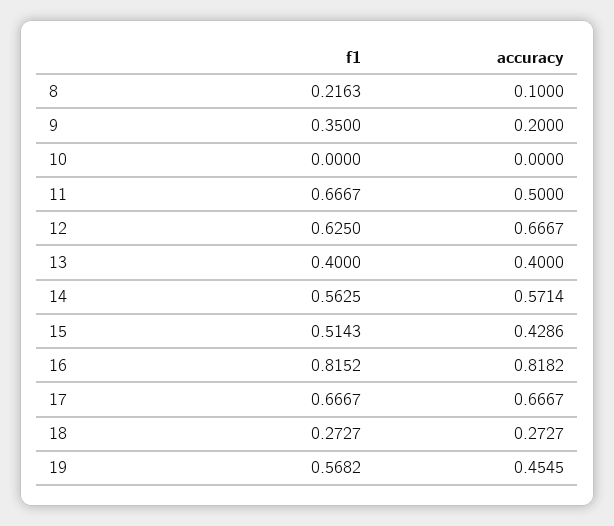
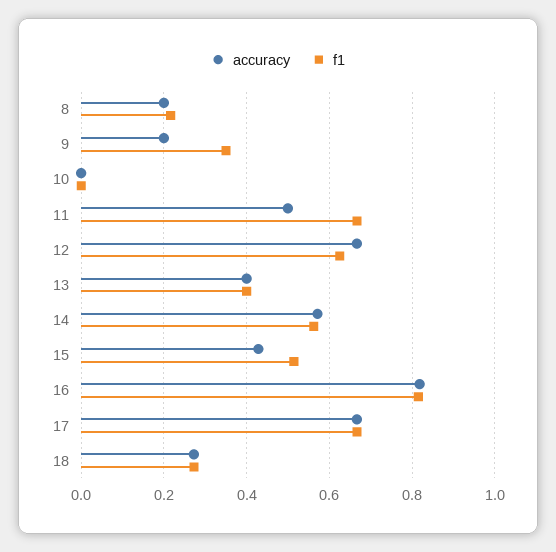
  {
    "f1": {
      "8": 0.2163,
      "9": 0.35,
      "10": 0,
      "11": 0.6667,
      "12": 0.625,
      "13": 0.4,
      "14": 0.5625,
      "15": 0.5143,
      "16": 0.8152,
      "17": 0.6667,
-     "18": 0.2727,
+     "18": 0.2727
-     "19": 0.5682
    },
    "accuracy": {
-     "8": 0.1,
+     "8": 0.2,
      "9": 0.2,
      "10": 0,
      "11": 0.5,
      "12": 0.6667,
      "13": 0.4,
      "14": 0.5714,
      "15": 0.4286,
      "16": 0.8182,
      "17": 0.6667,
-     "18": 0.2727,
+     "18": 0.2727
-     "19": 0.4545
    }
  }

